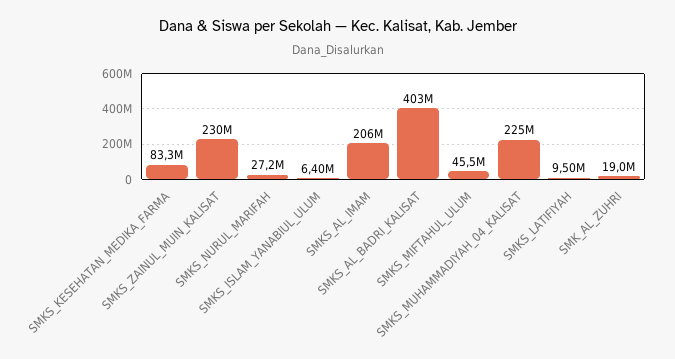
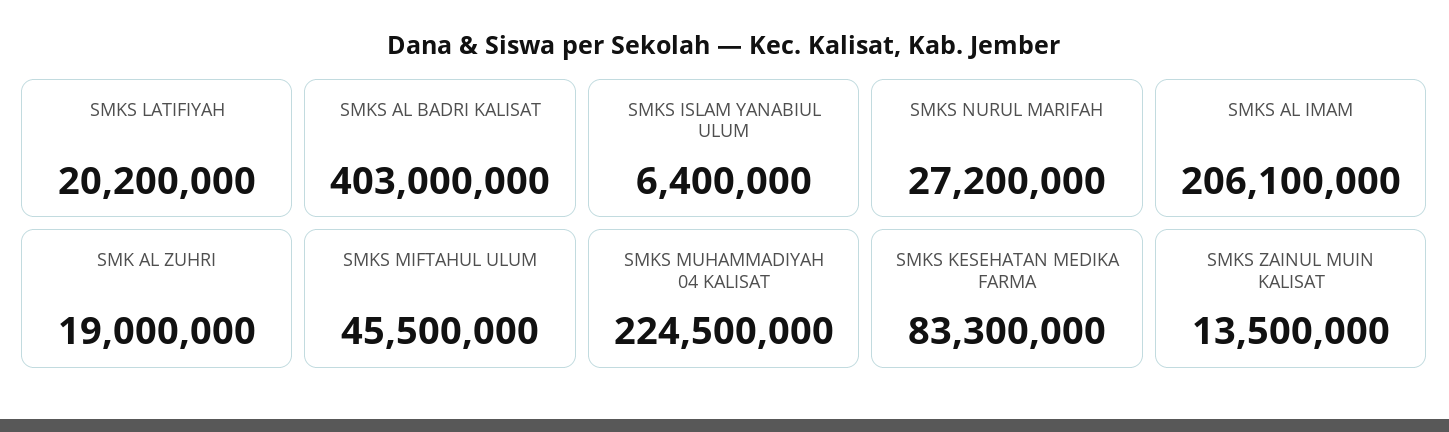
  {
    "SMKS_KESEHATAN_MEDIKA_FARMA": 83300000,
-   "SMKS_ZAINUL_MUIN_KALISAT": 230000000,
+   "SMKS_ZAINUL_MUIN_KALISAT": 13500000,
    "SMKS_NURUL_MARIFAH": 27200000,
    "SMKS_ISLAM_YANABIUL_ULUM": 6400000,
    "SMKS_AL_IMAM": 206100000,
    "SMKS_AL_BADRI_KALISAT": 403000000,
    "SMKS_MIFTAHUL_ULUM": 45500000,
    "SMKS_MUHAMMADIYAH_04_KALISAT": 224500000,
-   "SMKS_LATIFIYAH": 9500000,
+   "SMKS_LATIFIYAH": 20200000,
    "SMK_AL_ZUHRI": 19000000
  }

